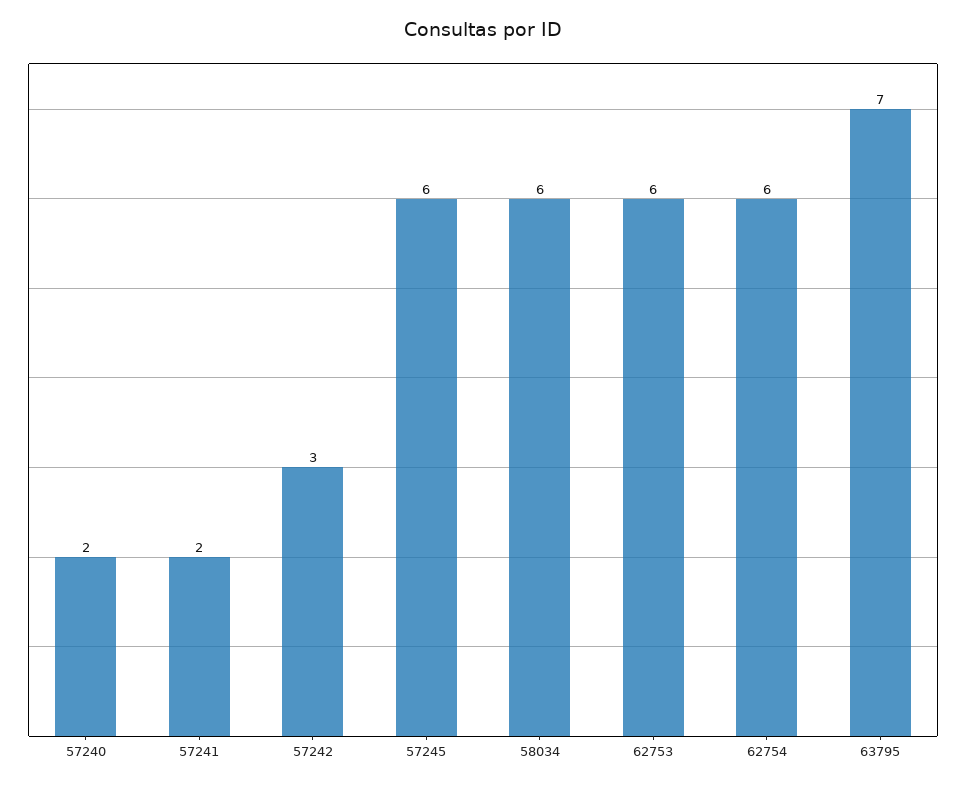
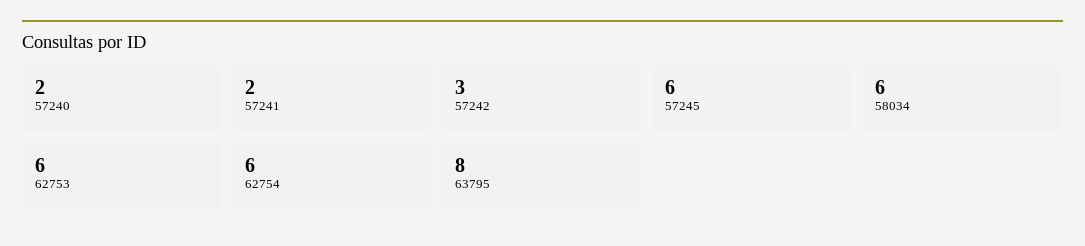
  {
    "57240": 2,
    "57241": 2,
    "57242": 3,
    "57245": 6,
    "58034": 6,
    "62753": 6,
    "62754": 6,
-   "63795": 7
+   "63795": 8
  }

